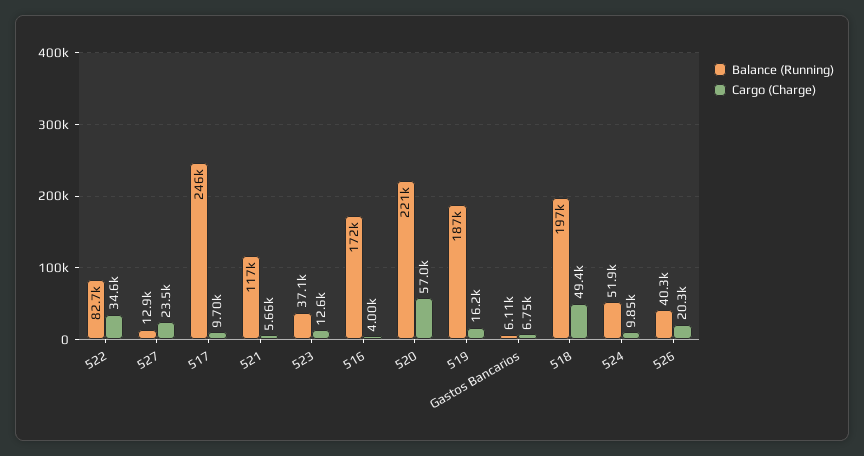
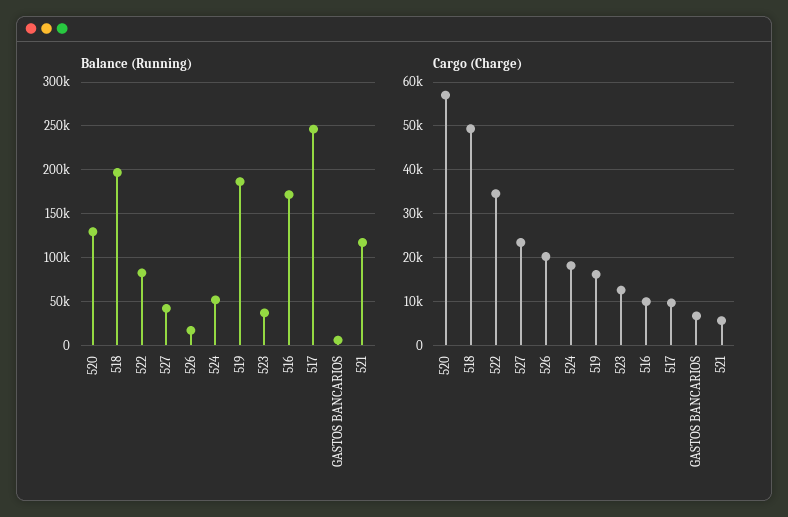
  {
    "Balance (Running)": {
      "522": 82700,
-     "527": 12900,
+     "527": 40000,
      "517": 246000,
      "521": 117000,
      "523": 37100,
      "516": 172000,
-     "520": 221000,
+     "520": 130000,
      "519": 187000,
      "Gastos Bancarios": 6110,
      "518": 197000,
      "524": 51900,
-     "526": 40300
+     "526": 20000
    },
    "Cargo (Charge)": {
      "522": 34600,
      "527": 23500,
      "517": 9700,
      "521": 5660,
      "523": 12600,
-     "516": 4000,
+     "516": 10000,
      "520": 57000,
      "519": 16200,
      "Gastos Bancarios": 6750,
      "518": 49400,
-     "524": 9850,
+     "524": 18000,
      "526": 20300
    }
  }

